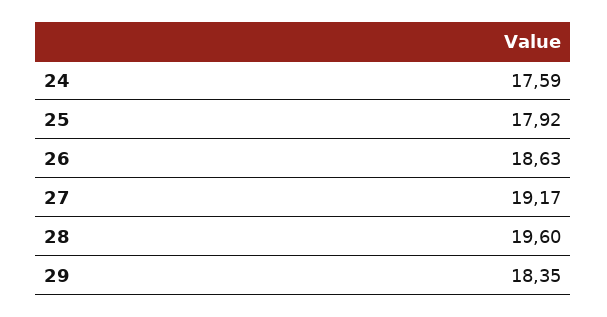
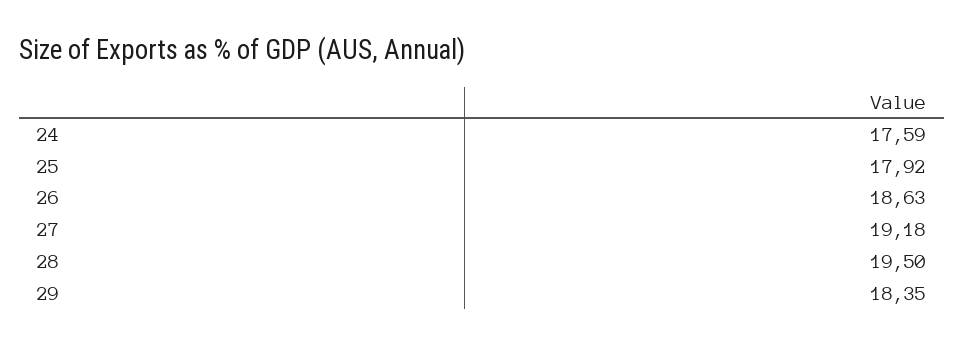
  {
    "24": 17.59,
    "25": 17.92,
    "26": 18.63,
-   "27": 19.17,
+   "27": 19.18,
-   "28": 19.6,
+   "28": 19.5,
    "29": 18.35
  }

